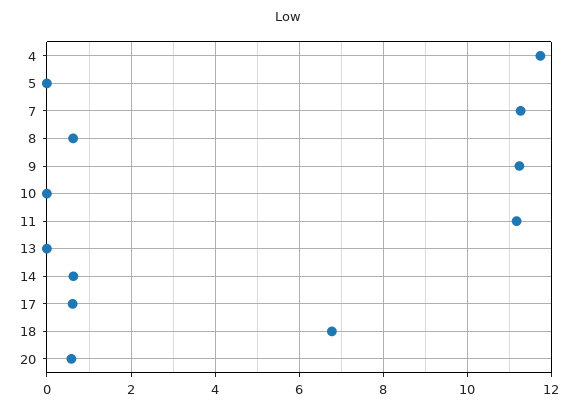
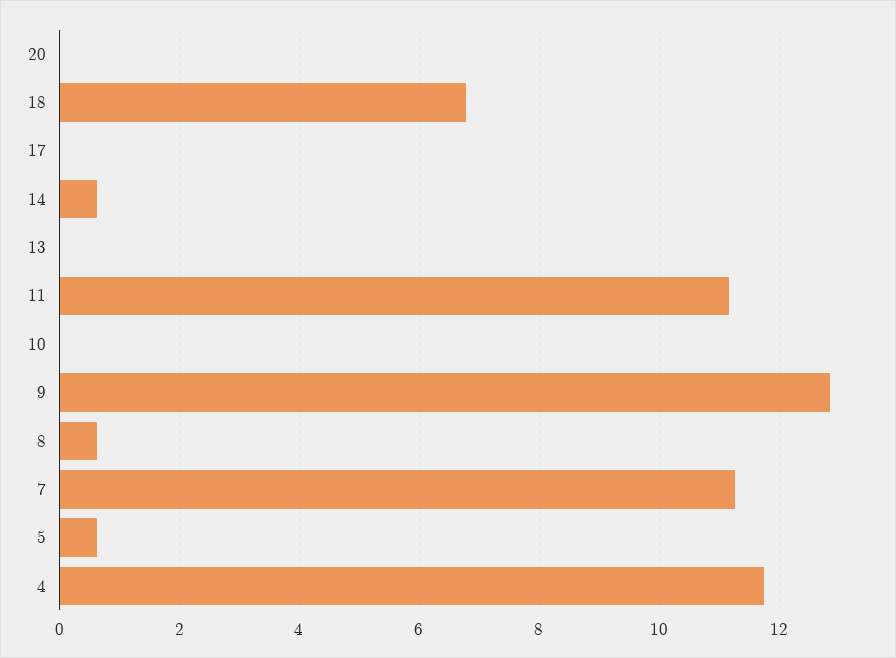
  {
    "4": 11.8,
-   "5": 0,
+   "5": 0.6,
    "7": 11.2,
    "8": 0.6,
-   "9": 11.2,
+   "9": 12.8,
    "10": 0,
    "11": 11.2,
    "13": 0,
    "14": 0.6,
-   "17": 0.6,
+   "17": 0,
    "18": 6.8,
-   "20": 0.6
+   "20": 0
  }

